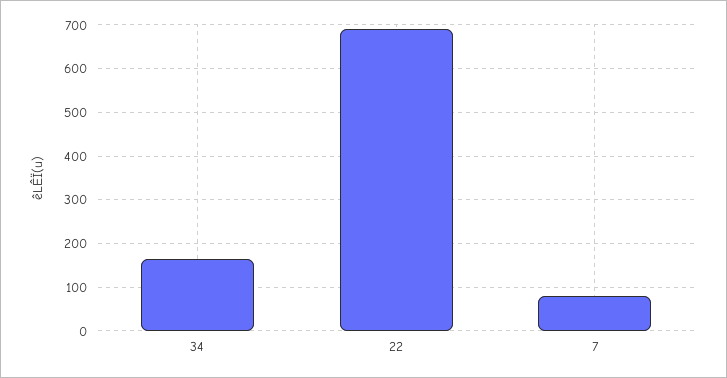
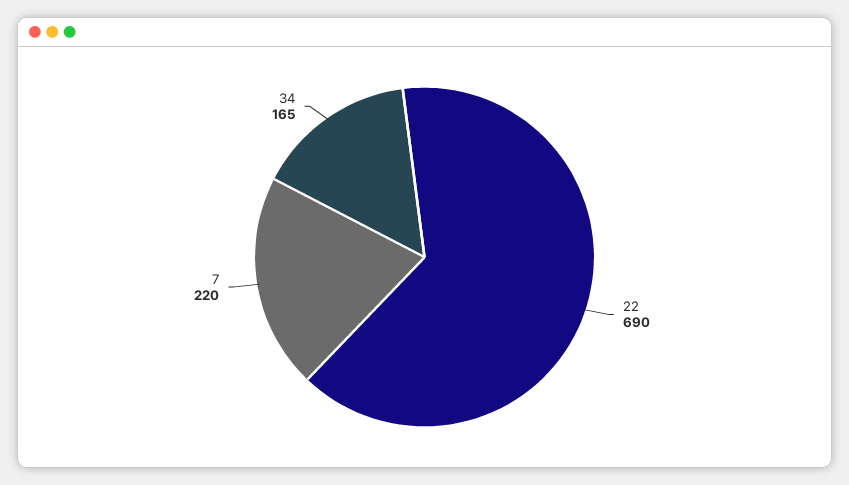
  {
    "34": 165,
    "22": 690,
-   "7": 80
+   "7": 220
  }

